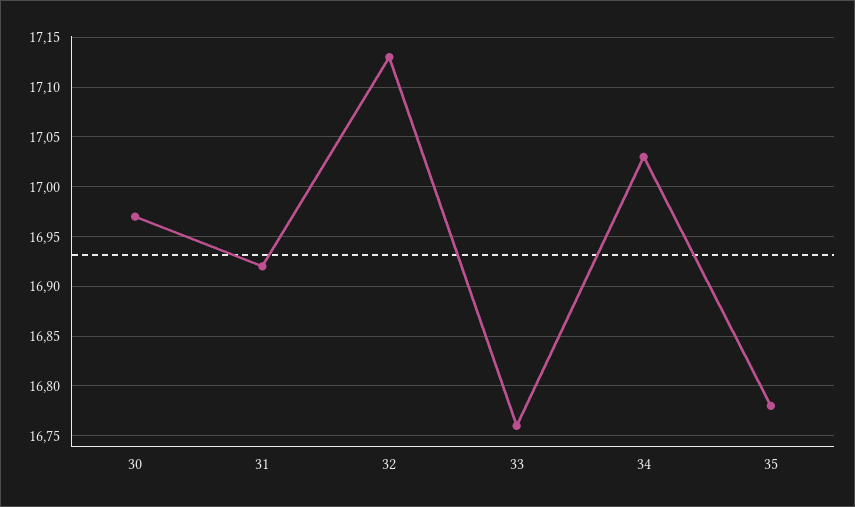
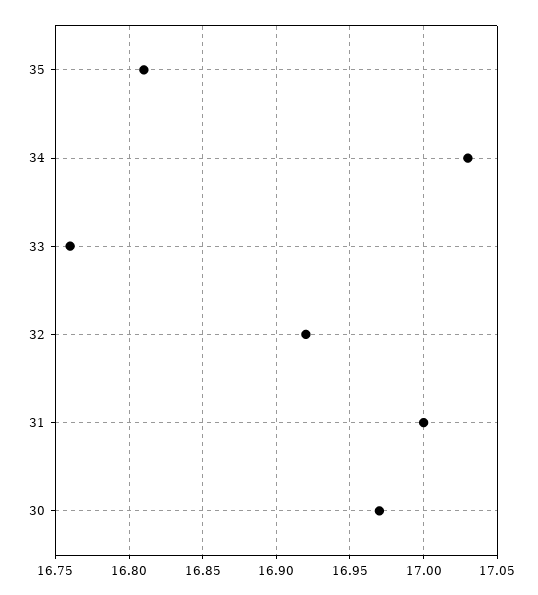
  {
    "30": 16.97,
-   "31": 16.92,
+   "31": 17,
-   "32": 17.13,
+   "32": 16.92,
    "33": 16.76,
    "34": 17.03,
-   "35": 16.78
+   "35": 16.81
  }

